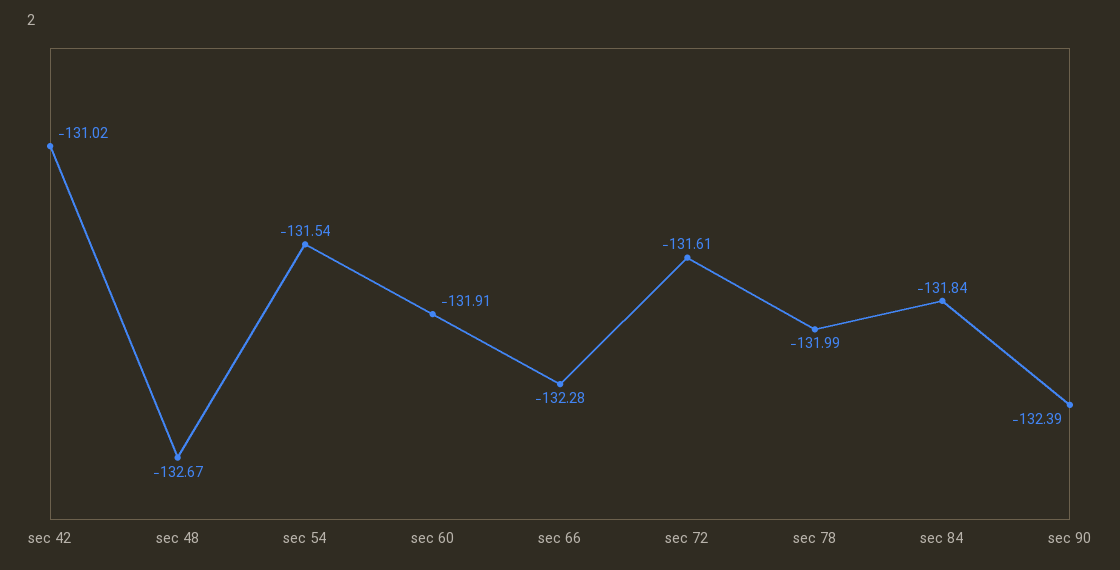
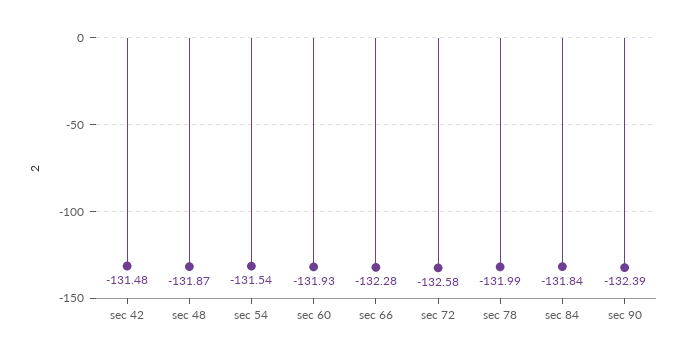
  {
-   "sec 42": -131.02,
+   "sec 42": -131.48,
-   "sec 48": -132.67,
+   "sec 48": -131.87,
    "sec 54": -131.54,
-   "sec 60": -131.91,
+   "sec 60": -131.93,
    "sec 66": -132.28,
-   "sec 72": -131.61,
+   "sec 72": -132.58,
    "sec 78": -131.99,
    "sec 84": -131.84,
    "sec 90": -132.39
  }

